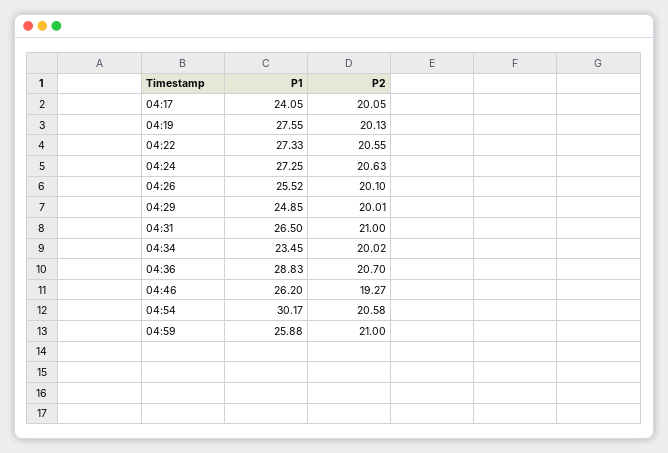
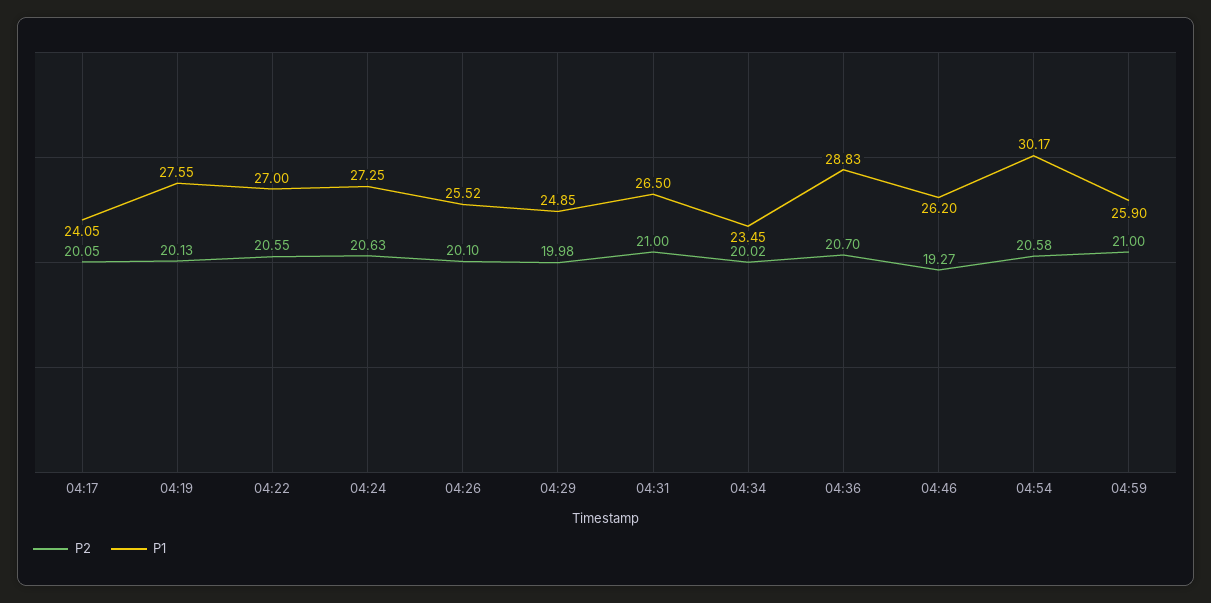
  {
    "P1": {
      "04:17": 24.05,
      "04:19": 27.55,
-     "04:22": 27.33,
+     "04:22": 27,
      "04:24": 27.25,
      "04:26": 25.52,
      "04:29": 24.85,
      "04:31": 26.5,
      "04:34": 23.45,
      "04:36": 28.83,
      "04:46": 26.2,
      "04:54": 30.17,
-     "04:59": 25.88
+     "04:59": 25.9
    },
    "P2": {
      "04:17": 20.05,
      "04:19": 20.13,
      "04:22": 20.55,
      "04:24": 20.63,
      "04:26": 20.1,
-     "04:29": 20.01,
+     "04:29": 19.98,
      "04:31": 21,
      "04:34": 20.02,
      "04:36": 20.7,
      "04:46": 19.27,
      "04:54": 20.58,
      "04:59": 21
    }
  }

